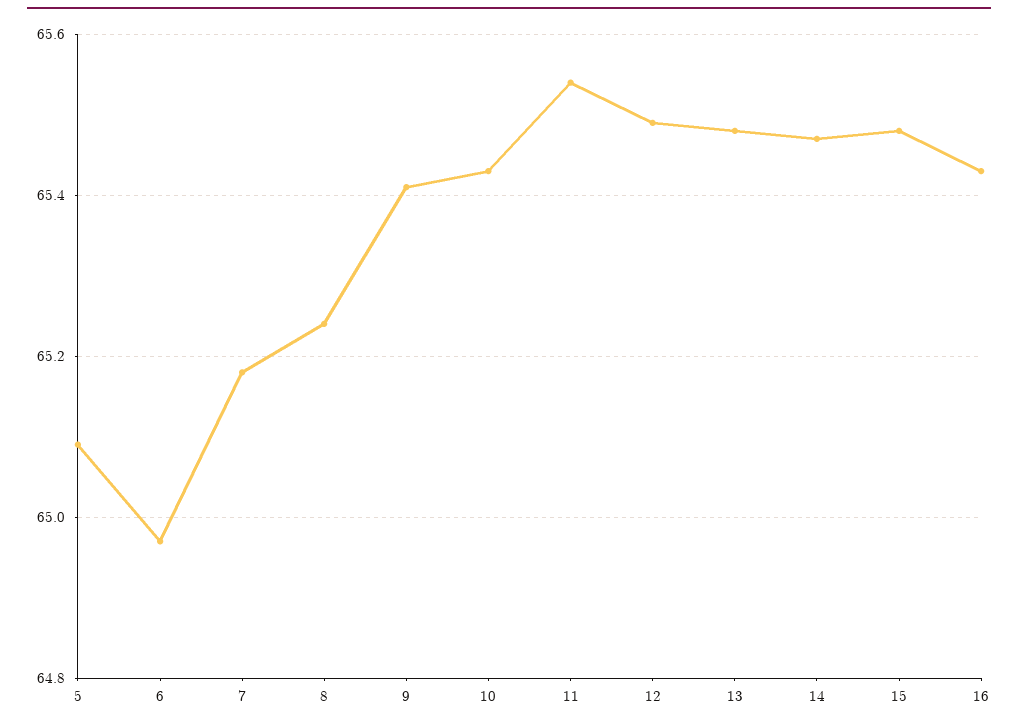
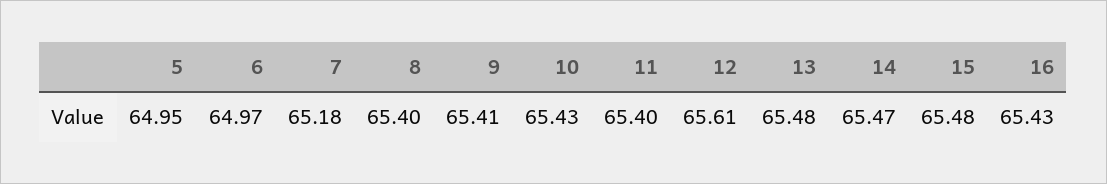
  {
-   "5": 65.1,
+   "5": 64.95,
    "6": 64.97,
    "7": 65.18,
-   "8": 65.25,
+   "8": 65.4,
    "9": 65.41,
    "10": 65.43,
-   "11": 65.55,
+   "11": 65.4,
-   "12": 65.5,
+   "12": 65.61,
    "13": 65.48,
    "14": 65.47,
    "15": 65.48,
    "16": 65.43
  }

